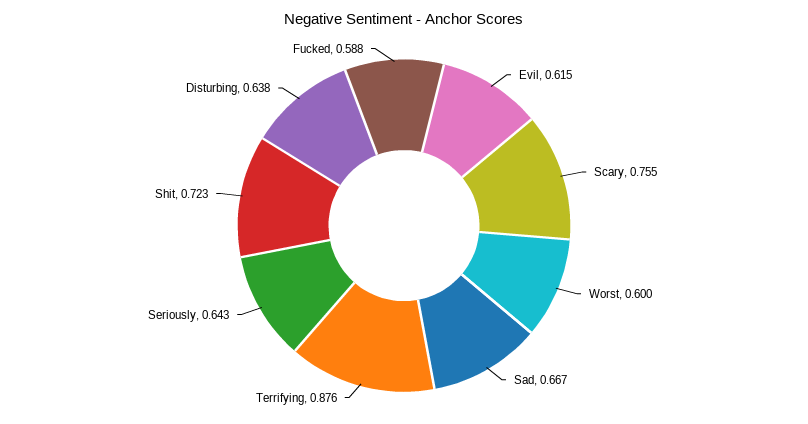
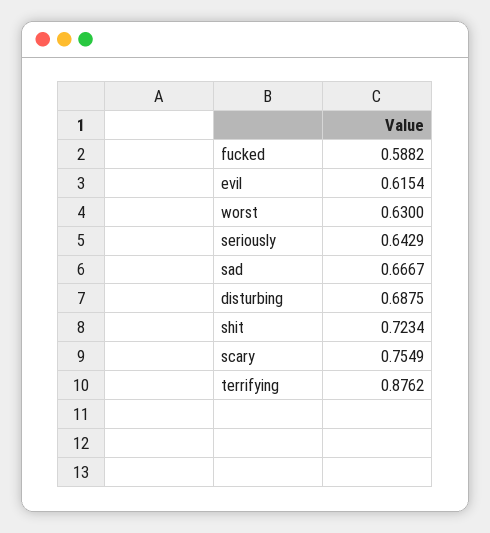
  {
    "Evil": 0.6154,
    "Scary": 0.7549,
-   "Worst": 0.6,
+   "Worst": 0.63,
    "Sad": 0.6667,
    "Terrifying": 0.8762,
    "Seriously": 0.6429,
    "Shit": 0.7234,
-   "Disturbing": 0.638,
+   "Disturbing": 0.6875,
    "Fucked": 0.5882
  }

